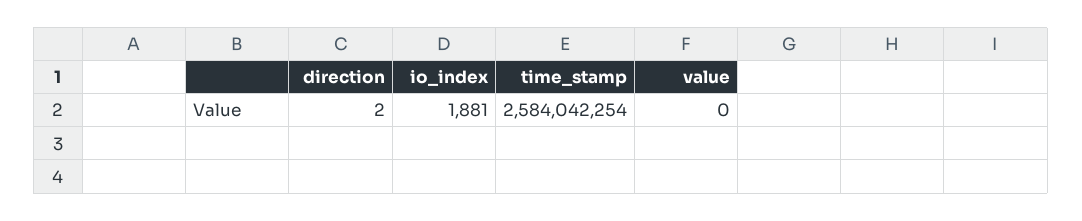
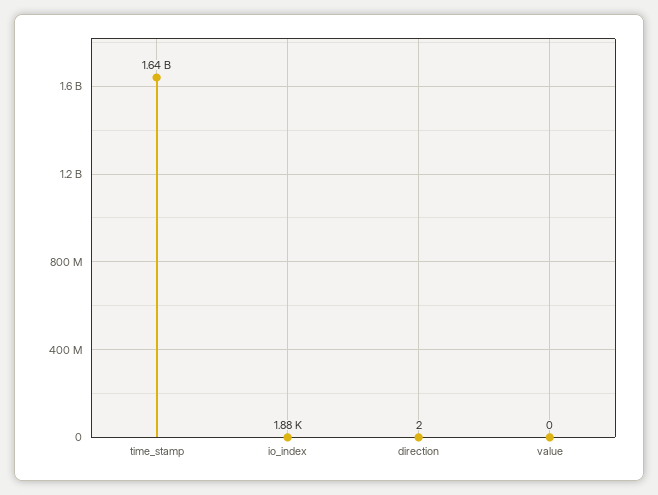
  {
    "direction": 2,
    "io_index": 1881,
-   "time_stamp": 2584042254,
+   "time_stamp": 1640000000,
    "value": 0
  }

